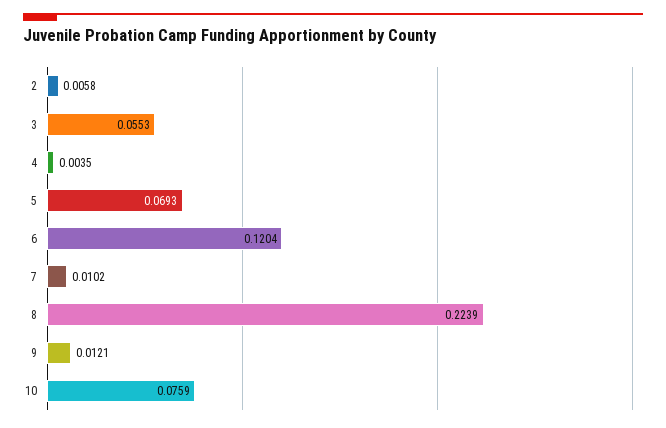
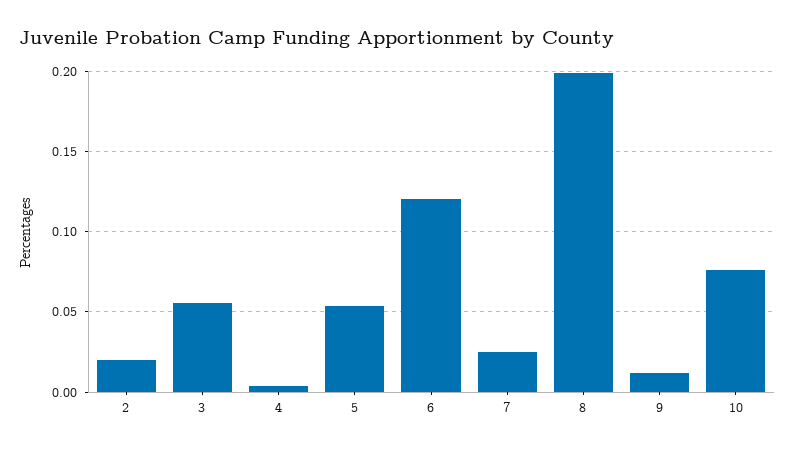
  {
-   "2": 0.0058,
+   "2": 0.02,
    "3": 0.0553,
    "4": 0.0035,
-   "5": 0.0693,
+   "5": 0.055,
    "6": 0.1204,
-   "7": 0.0102,
+   "7": 0.025,
-   "8": 0.2239,
+   "8": 0.2,
    "9": 0.0121,
    "10": 0.0759
  }

